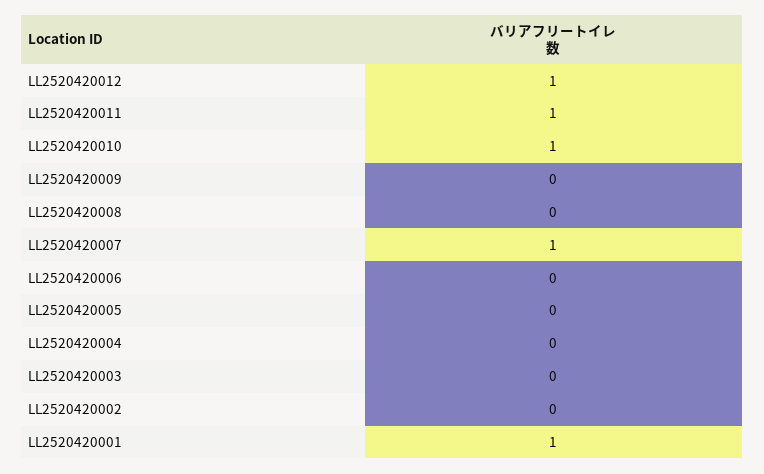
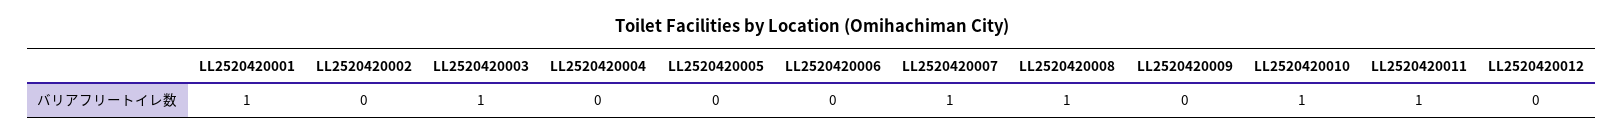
  {
-   "LL2520420012": 1,
+   "LL2520420012": 0,
    "LL2520420011": 1,
    "LL2520420010": 1,
    "LL2520420009": 0,
-   "LL2520420008": 0,
+   "LL2520420008": 1,
    "LL2520420007": 1,
    "LL2520420006": 0,
    "LL2520420005": 0,
    "LL2520420004": 0,
-   "LL2520420003": 0,
+   "LL2520420003": 1,
    "LL2520420002": 0,
    "LL2520420001": 1
  }

